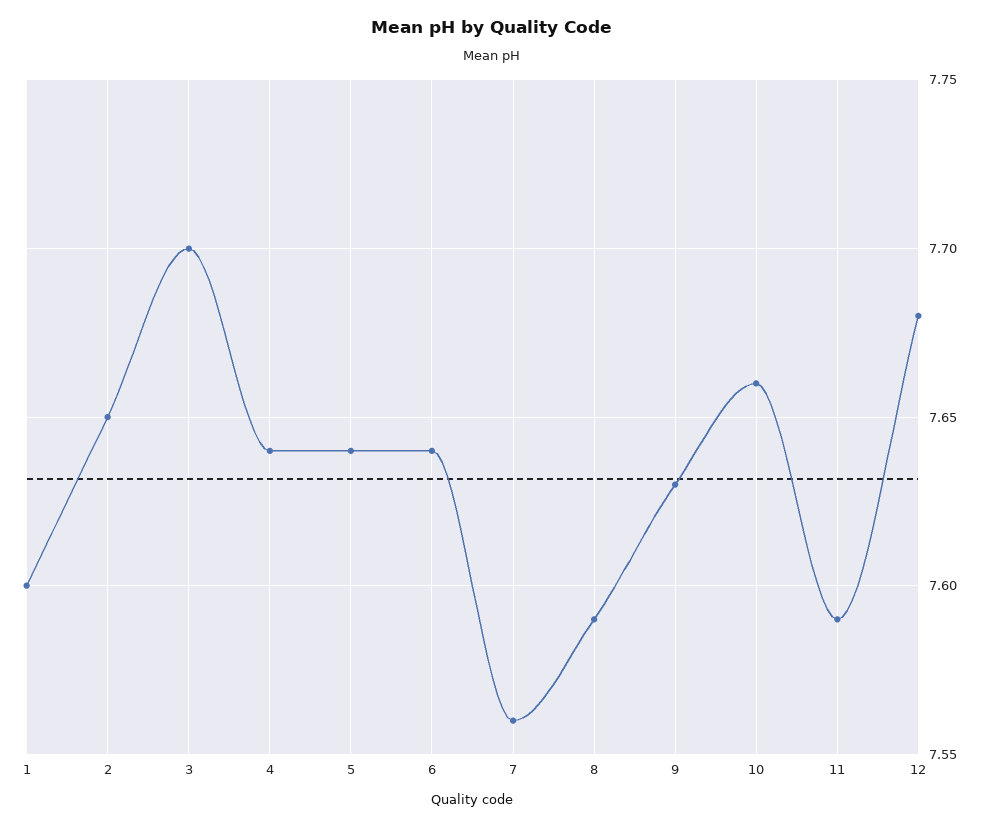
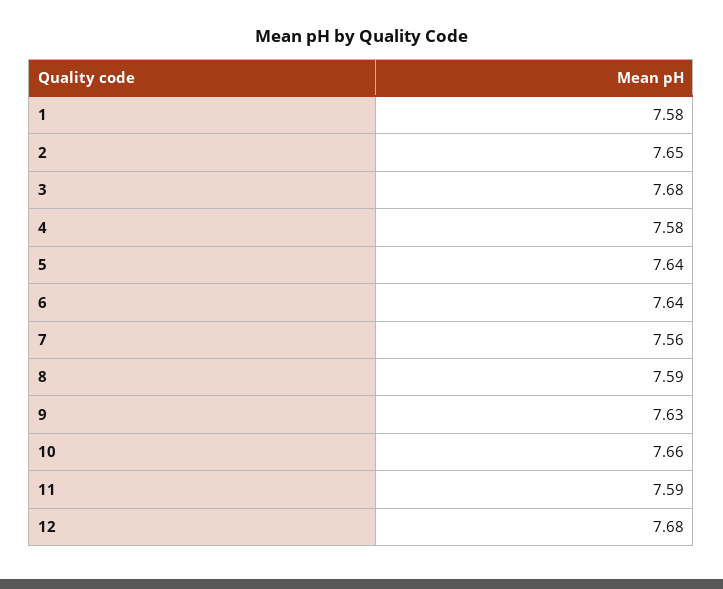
  {
-   "1": 7.6,
+   "1": 7.58,
    "2": 7.65,
-   "3": 7.7,
+   "3": 7.68,
-   "4": 7.64,
+   "4": 7.58,
    "5": 7.64,
    "6": 7.64,
    "7": 7.56,
    "8": 7.59,
    "9": 7.63,
    "10": 7.66,
    "11": 7.59,
    "12": 7.68
  }

